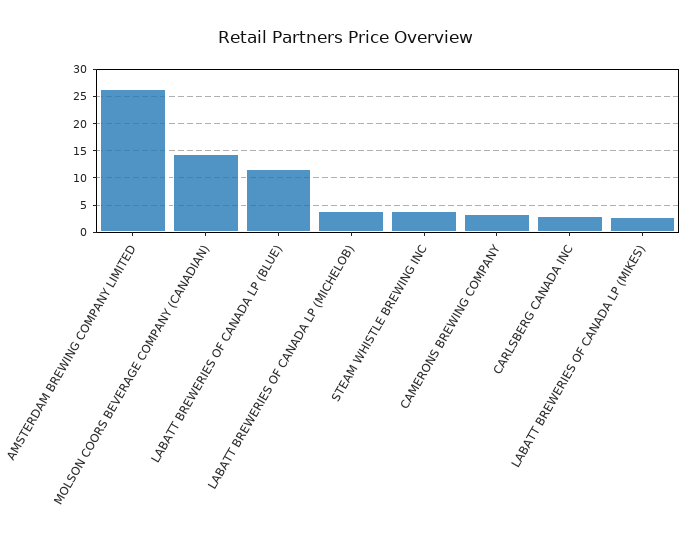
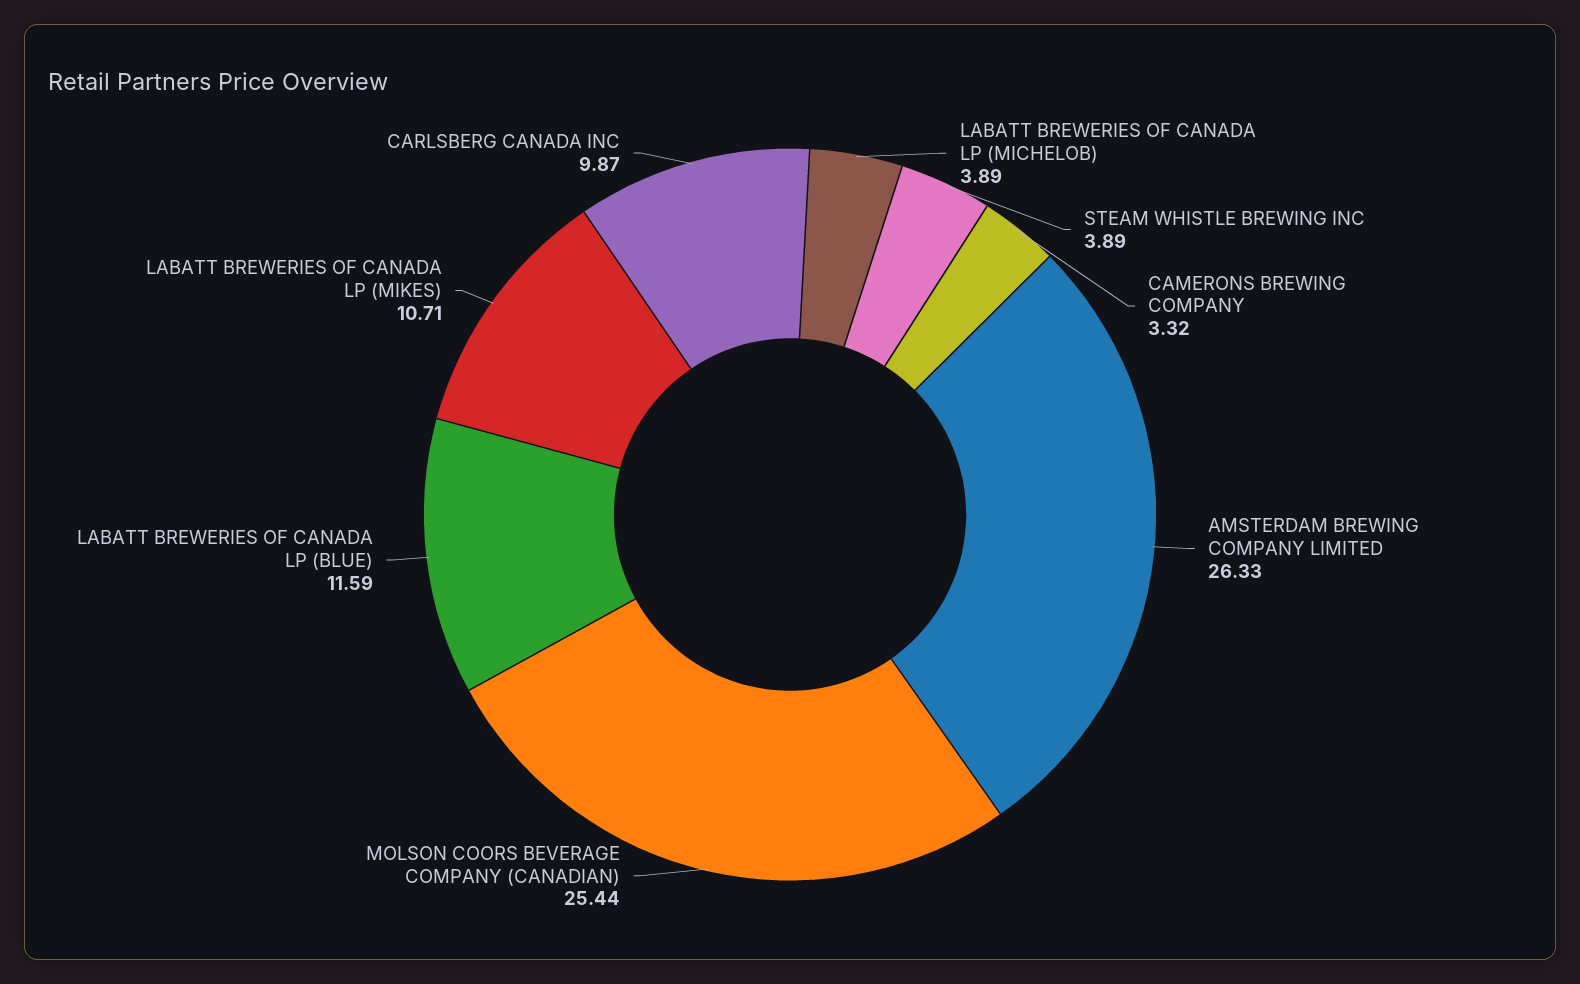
  {
    "AMSTERDAM BREWING COMPANY LIMITED": 26.33,
-   "MOLSON COORS BEVERAGE COMPANY (CANADIAN)": 15,
+   "MOLSON COORS BEVERAGE COMPANY (CANADIAN)": 25.44,
    "LABATT BREWERIES OF CANADA LP (BLUE)": 11.59,
    "LABATT BREWERIES OF CANADA LP (MICHELOB)": 3.89,
    "STEAM WHISTLE BREWING INC": 3.89,
    "CAMERONS BREWING COMPANY": 3.32,
-   "CARLSBERG CANADA INC": 2.5,
+   "CARLSBERG CANADA INC": 9.87,
-   "LABATT BREWERIES OF CANADA LP (MIKES)": 2.5
+   "LABATT BREWERIES OF CANADA LP (MIKES)": 10.71
  }

